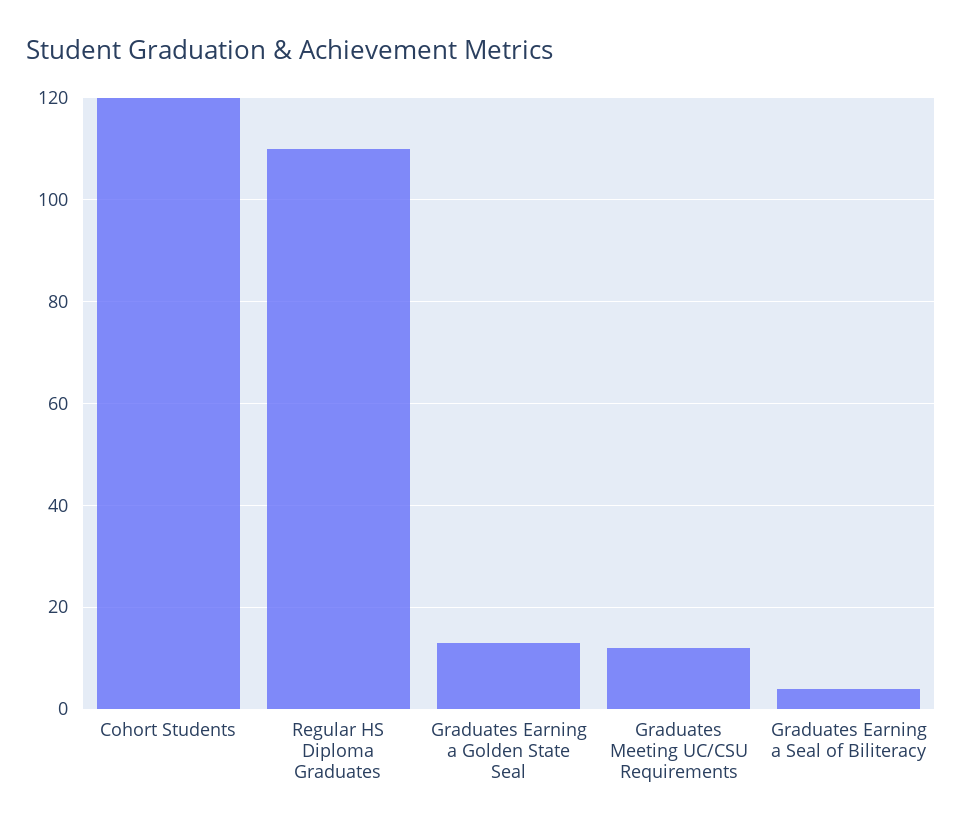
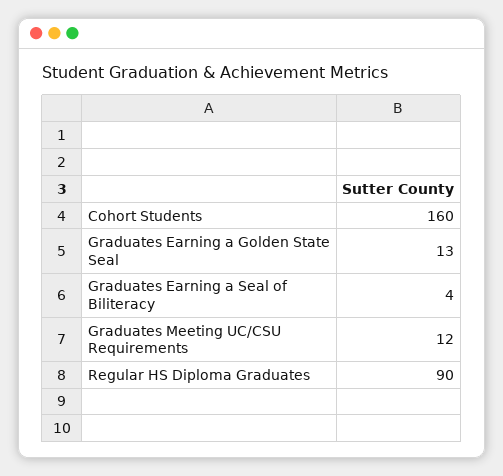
  {
-   "Cohort Students": 120,
+   "Cohort Students": 160,
-   "Regular HS Diploma Graduates": 110,
+   "Regular HS Diploma Graduates": 90,
    "Graduates Earning a Golden State Seal": 13,
    "Graduates Meeting UC/CSU Requirements": 12,
    "Graduates Earning a Seal of Biliteracy": 4
  }

